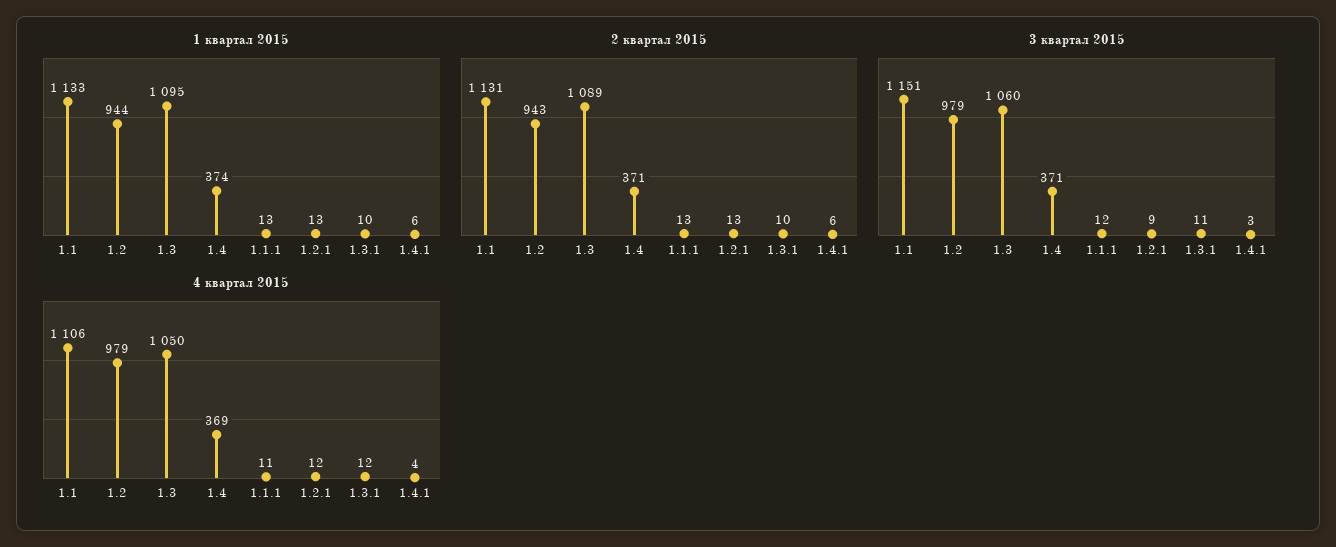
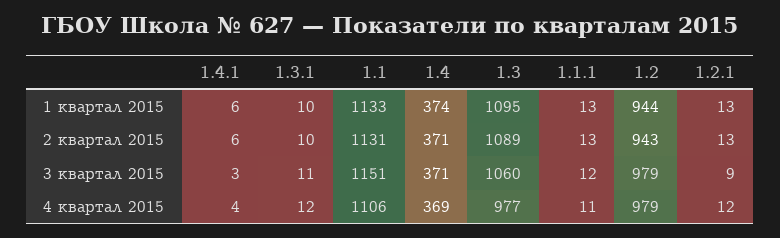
  {
    "1 квартал 2015": {
      "1.1": 1133,
      "1.2": 944,
      "1.3": 1095,
      "1.4": 374,
      "1.1.1": 13,
      "1.2.1": 13,
      "1.3.1": 10,
      "1.4.1": 6
    },
    "2 квартал 2015": {
      "1.1": 1131,
      "1.2": 943,
      "1.3": 1089,
      "1.4": 371,
      "1.1.1": 13,
      "1.2.1": 13,
      "1.3.1": 10,
      "1.4.1": 6
    },
    "3 квартал 2015": {
      "1.1": 1151,
      "1.2": 979,
      "1.3": 1060,
      "1.4": 371,
      "1.1.1": 12,
      "1.2.1": 9,
      "1.3.1": 11,
      "1.4.1": 3
    },
    "4 квартал 2015": {
      "1.1": 1106,
      "1.2": 979,
-     "1.3": 1050,
+     "1.3": 977,
      "1.4": 369,
      "1.1.1": 11,
      "1.2.1": 12,
      "1.3.1": 12,
      "1.4.1": 4
    }
  }

